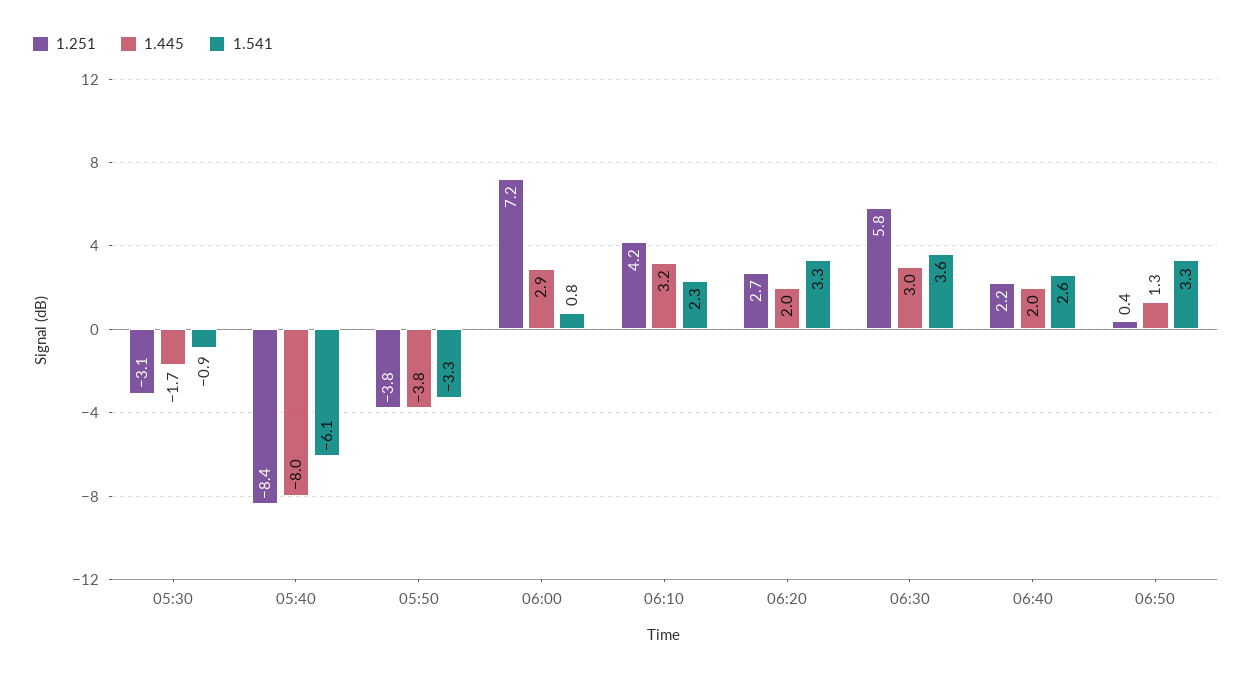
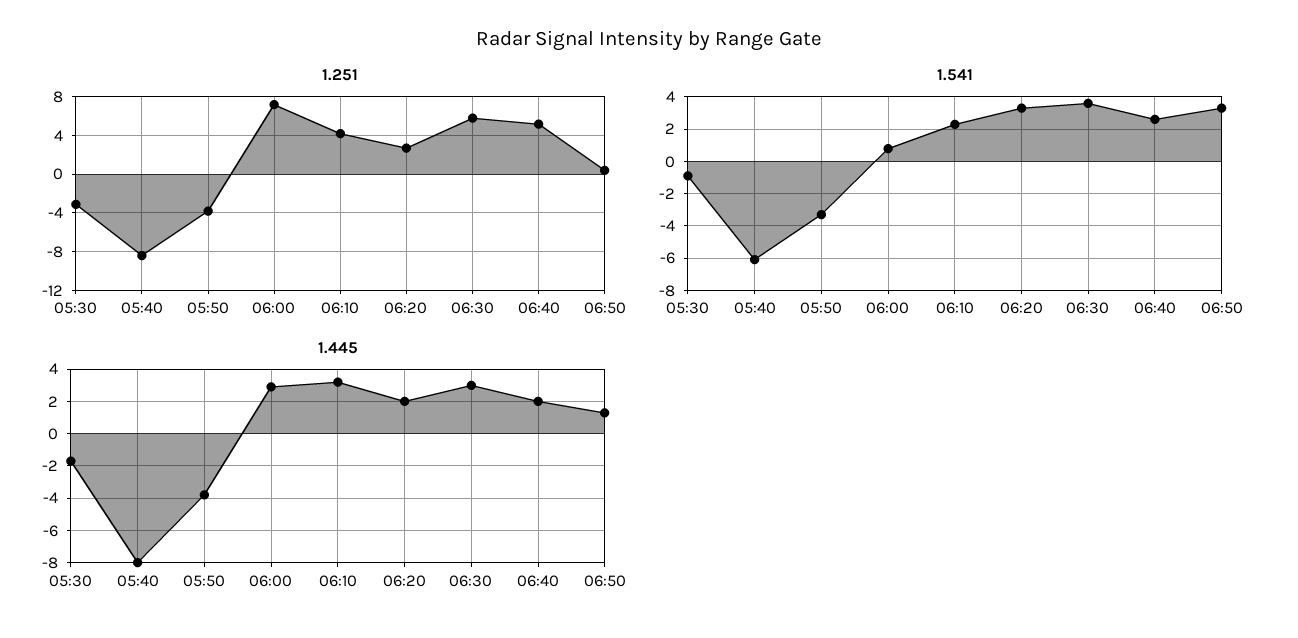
  {
    "1.251": {
      "05:30": -3.1,
      "05:40": -8.4,
      "05:50": -3.8,
      "06:00": 7.2,
      "06:10": 4.2,
      "06:20": 2.7,
      "06:30": 5.8,
-     "06:40": 2.2,
+     "06:40": 5,
      "06:50": 0.4
    },
    "1.445": {
      "05:30": -1.7,
      "05:40": -8,
      "05:50": -3.8,
      "06:00": 2.9,
      "06:10": 3.2,
      "06:20": 2,
      "06:30": 3,
      "06:40": 2,
      "06:50": 1.3
    },
    "1.541": {
      "05:30": -0.9,
      "05:40": -6.1,
      "05:50": -3.3,
      "06:00": 0.8,
      "06:10": 2.3,
      "06:20": 3.3,
      "06:30": 3.6,
      "06:40": 2.6,
      "06:50": 3.3
    }
  }

